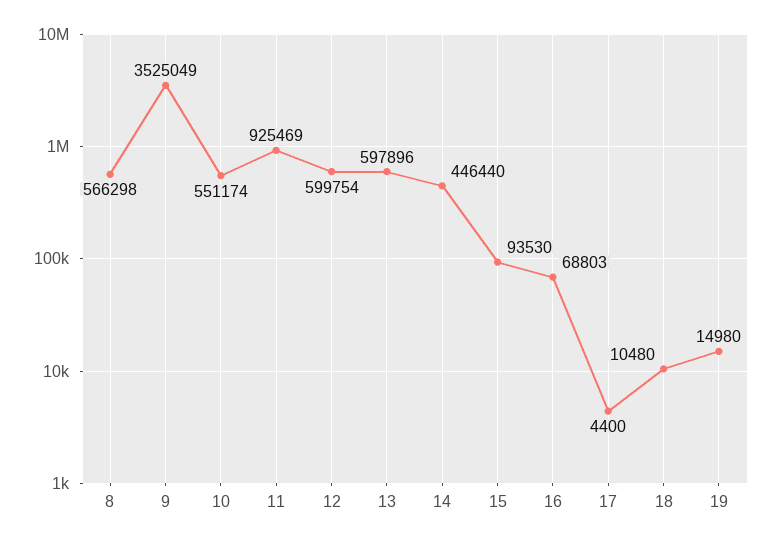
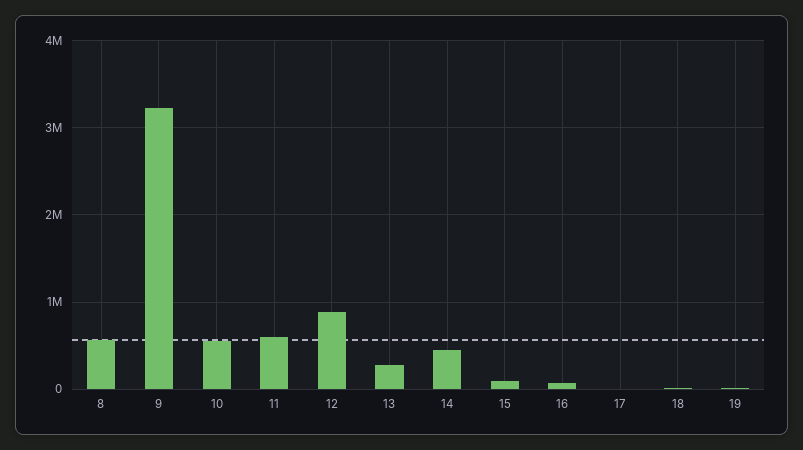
  {
    "8": 566298,
-   "9": 3525049,
+   "9": 3200000,
    "10": 551174,
-   "11": 925469,
+   "11": 600000,
-   "12": 599754,
+   "12": 900000,
-   "13": 597896,
+   "13": 300000,
    "14": 446440,
    "15": 93530,
    "16": 68803,
    "17": 4400,
    "18": 10480,
    "19": 14980
  }

